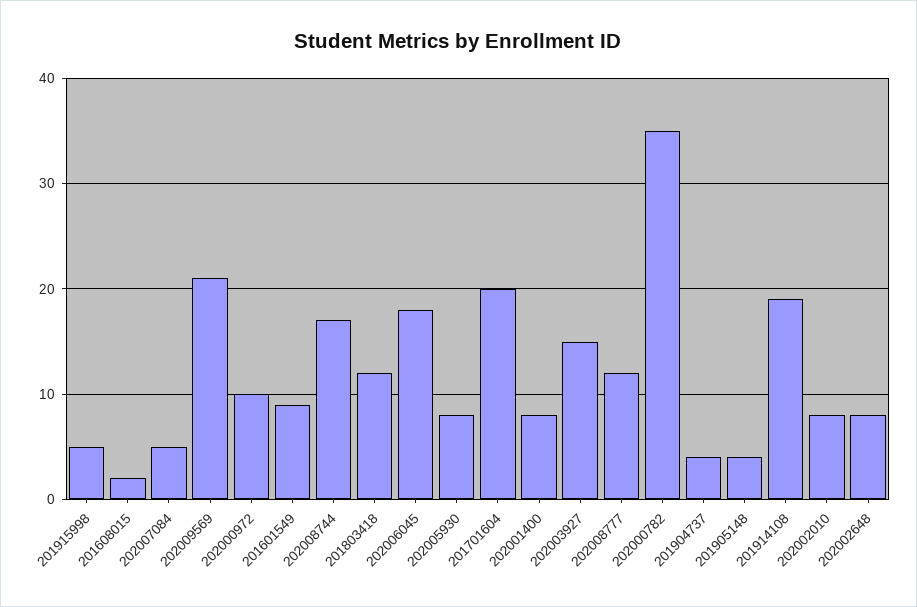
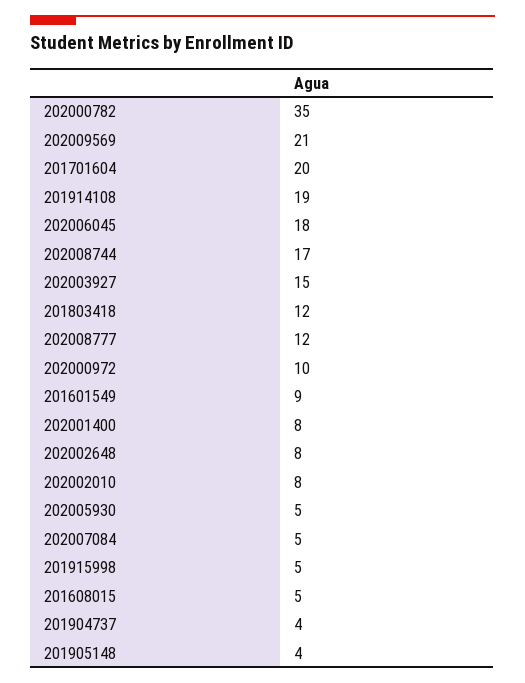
  {
    "201915998": 5,
-   "201608015": 2,
+   "201608015": 5,
    "202007084": 5,
    "202009569": 21,
    "202000972": 10,
    "201601549": 9,
    "202008744": 17,
    "201803418": 12,
    "202006045": 18,
-   "202005930": 8,
+   "202005930": 5,
    "201701604": 20,
    "202001400": 8,
    "202003927": 15,
    "202008777": 12,
    "202000782": 35,
    "201904737": 4,
    "201905148": 4,
    "201914108": 19,
    "202002010": 8,
    "202002648": 8
  }

